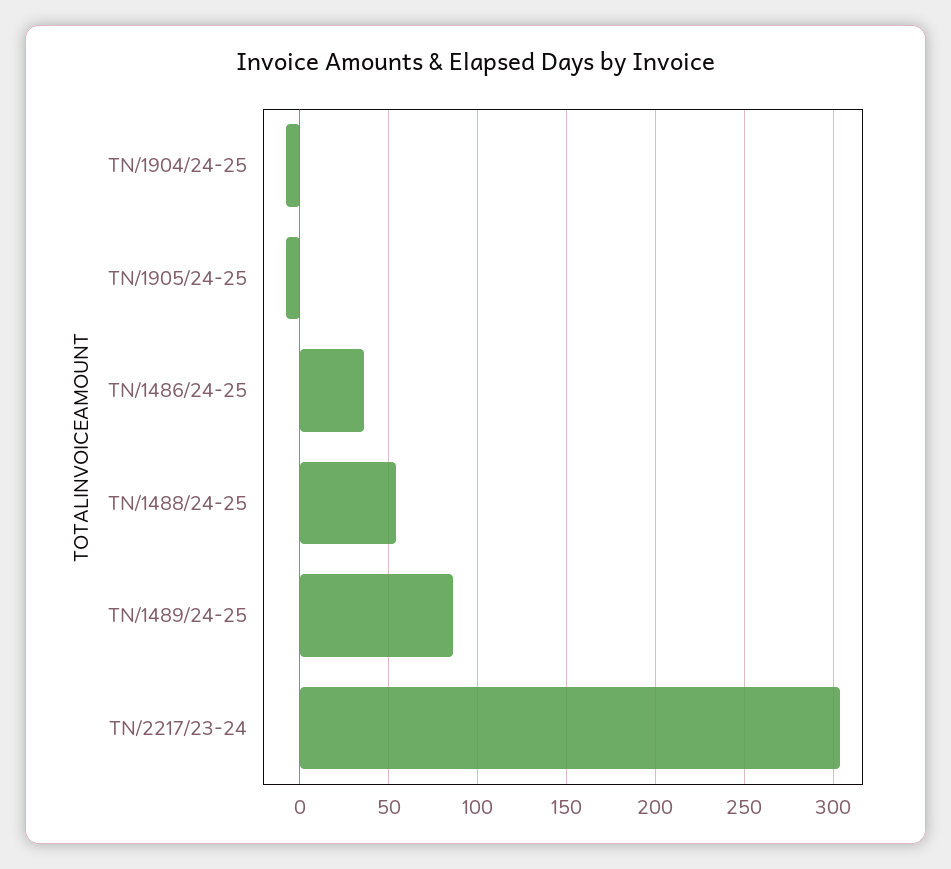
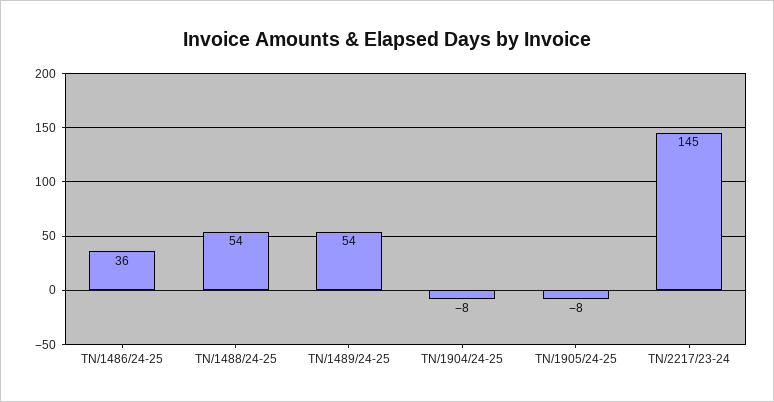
  {
    "TN/1904/24-25": -8,
    "TN/1905/24-25": -8,
    "TN/1486/24-25": 36,
    "TN/1488/24-25": 54,
-   "TN/1489/24-25": 85,
+   "TN/1489/24-25": 54,
-   "TN/2217/23-24": 305
+   "TN/2217/23-24": 145
  }

